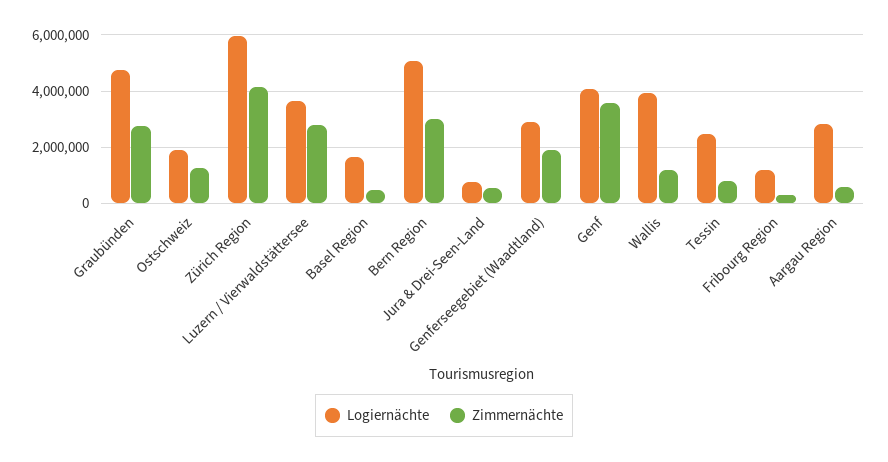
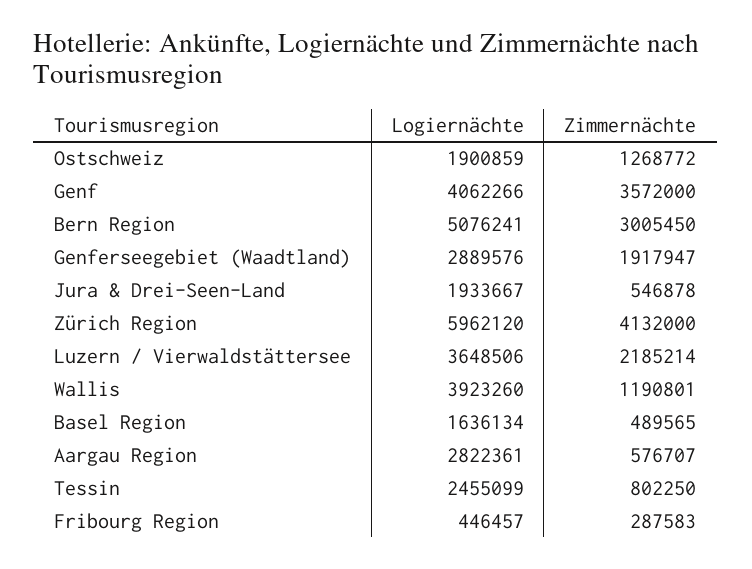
  {
    "Logiernächte": {
-     "Graubünden": 4750000,
      "Ostschweiz": 1900859,
      "Zürich Region": 5962120,
      "Luzern / Vierwaldstättersee": 3648506,
      "Basel Region": 1636134,
      "Bern Region": 5076241,
-     "Jura & Drei-Seen-Land": 750000,
+     "Jura & Drei-Seen-Land": 1933667,
      "Genferseegebiet (Waadtland)": 2889576,
      "Genf": 4062266,
      "Wallis": 3923260,
      "Tessin": 2455099,
-     "Fribourg Region": 1250000,
+     "Fribourg Region": 446457,
      "Aargau Region": 2822361
    },
    "Zimmernächte": {
-     "Graubünden": 2750000,
      "Ostschweiz": 1268772,
      "Zürich Region": 4132000,
-     "Luzern / Vierwaldstättersee": 2750000,
+     "Luzern / Vierwaldstättersee": 2185214,
      "Basel Region": 489565,
      "Bern Region": 3005450,
      "Jura & Drei-Seen-Land": 546878,
      "Genferseegebiet (Waadtland)": 1917947,
      "Genf": 3572000,
      "Wallis": 1190801,
      "Tessin": 802250,
      "Fribourg Region": 287583,
      "Aargau Region": 576707
    }
  }

